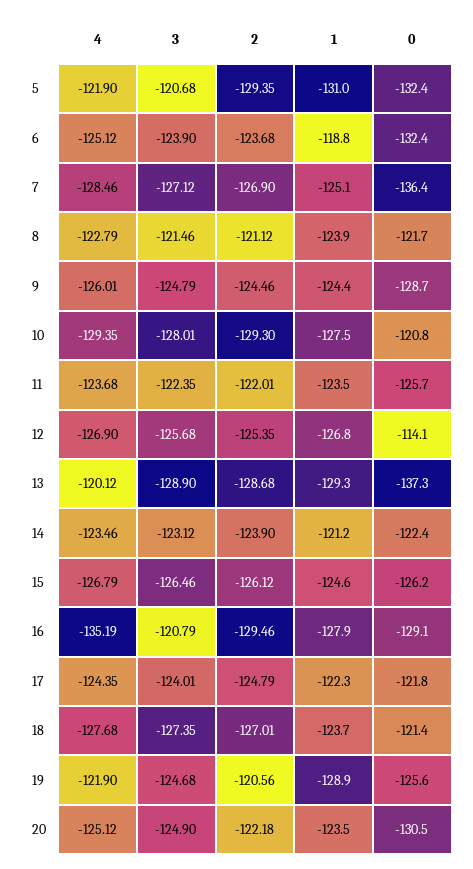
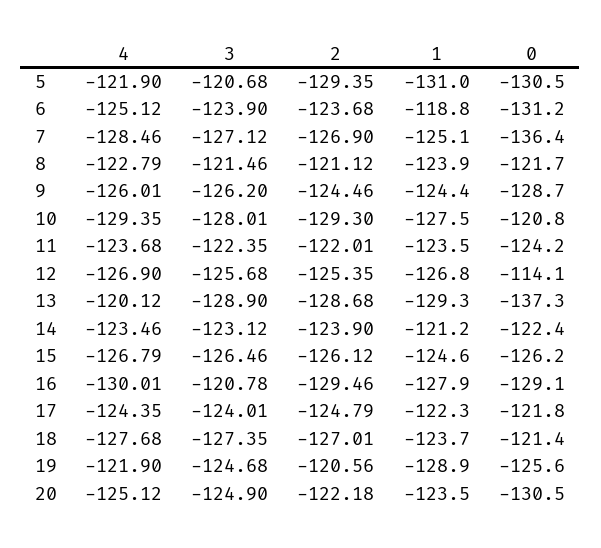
  {
    "4": {
      "5": -121.9,
      "6": -125.12,
      "7": -128.46,
      "8": -122.79,
      "9": -126.01,
      "10": -129.35,
      "11": -123.68,
      "12": -126.9,
      "13": -120.12,
      "14": -123.46,
      "15": -126.79,
-     "16": -135.19,
+     "16": -130.01,
      "17": -124.35,
      "18": -127.68,
      "19": -121.9,
      "20": -125.12
    },
    "3": {
      "5": -120.68,
      "6": -123.9,
      "7": -127.12,
      "8": -121.46,
-     "9": -124.79,
+     "9": -126.2,
      "10": -128.01,
      "11": -122.35,
      "12": -125.68,
      "13": -128.9,
      "14": -123.12,
      "15": -126.46,
-     "16": -120.79,
+     "16": -120.78,
      "17": -124.01,
      "18": -127.35,
      "19": -124.68,
      "20": -124.9
    },
    "2": {
      "5": -129.35,
      "6": -123.68,
      "7": -126.9,
      "8": -121.12,
      "9": -124.46,
      "10": -129.3,
      "11": -122.01,
      "12": -125.35,
      "13": -128.68,
      "14": -123.9,
      "15": -126.12,
      "16": -129.46,
      "17": -124.79,
      "18": -127.01,
      "19": -120.56,
      "20": -122.18
    },
    "1": {
      "5": -131,
      "6": -118.8,
      "7": -125.1,
      "8": -123.9,
      "9": -124.4,
      "10": -127.5,
      "11": -123.5,
      "12": -126.8,
      "13": -129.3,
      "14": -121.2,
      "15": -124.6,
      "16": -127.9,
      "17": -122.3,
      "18": -123.7,
      "19": -128.9,
      "20": -123.5
    },
    "0": {
-     "5": -132.4,
+     "5": -130.5,
-     "6": -132.4,
+     "6": -131.2,
      "7": -136.4,
      "8": -121.7,
      "9": -128.7,
      "10": -120.8,
-     "11": -125.7,
+     "11": -124.2,
      "12": -114.1,
      "13": -137.3,
      "14": -122.4,
      "15": -126.2,
      "16": -129.1,
      "17": -121.8,
      "18": -121.4,
      "19": -125.6,
      "20": -130.5
    }
  }

